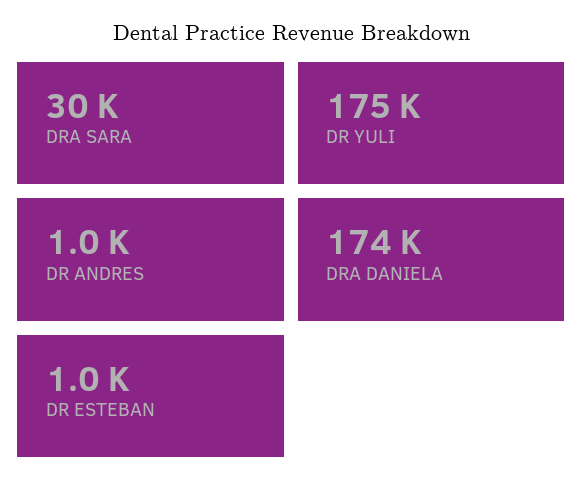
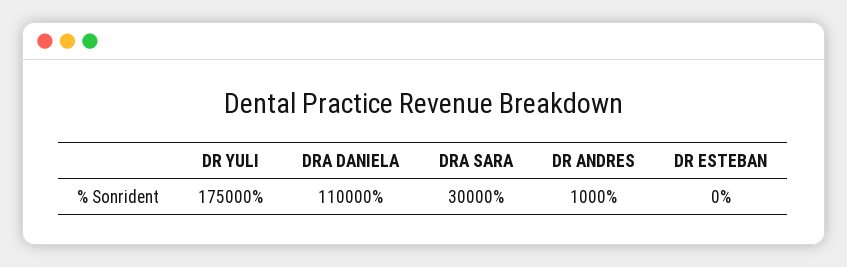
  {
    "DRA SARA": 30000,
    "DR YULI": 175000,
    "DR ANDRES": 1000,
-   "DRA DANIELA": 174000,
+   "DRA DANIELA": 110000,
-   "DR ESTEBAN": 1000
+   "DR ESTEBAN": 0
  }

